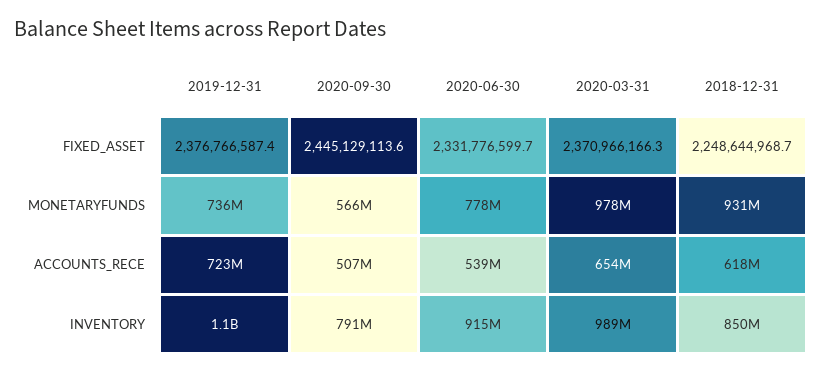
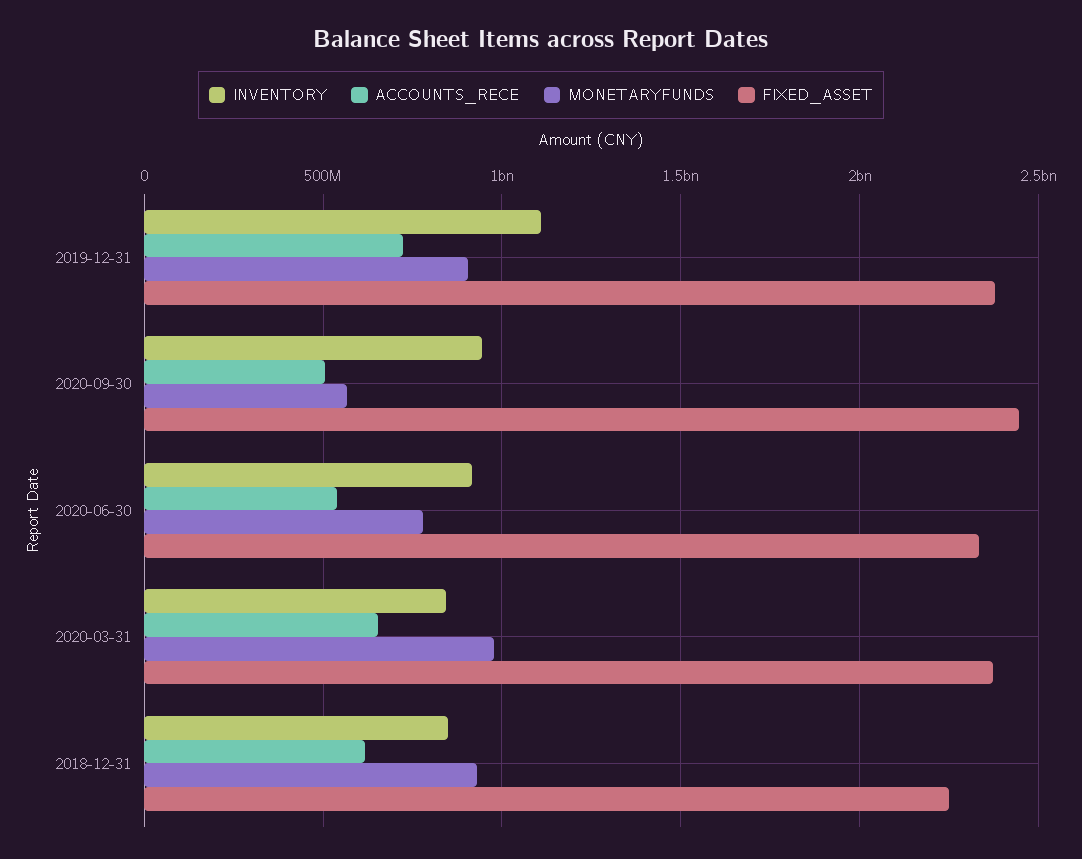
  {
    "FIXED_ASSET": {
      "2019-12-31": 2376766587.4,
      "2020-09-30": 2445129113.6,
      "2020-06-30": 2331776599.7,
      "2020-03-31": 2370966166.3,
      "2018-12-31": 2248644968.7
    },
    "MONETARYFUNDS": {
-     "2019-12-31": 736000000,
+     "2019-12-31": 900000000,
      "2020-09-30": 566000000,
      "2020-06-30": 778000000,
      "2020-03-31": 978000000,
      "2018-12-31": 931000000
    },
    "ACCOUNTS_RECE": {
      "2019-12-31": 723000000,
      "2020-09-30": 507000000,
      "2020-06-30": 539000000,
      "2020-03-31": 654000000,
      "2018-12-31": 618000000
    },
    "INVENTORY": {
      "2019-12-31": 1100000000,
-     "2020-09-30": 791000000,
+     "2020-09-30": 950000000,
      "2020-06-30": 915000000,
-     "2020-03-31": 989000000,
+     "2020-03-31": 850000000,
      "2018-12-31": 850000000
    }
  }

